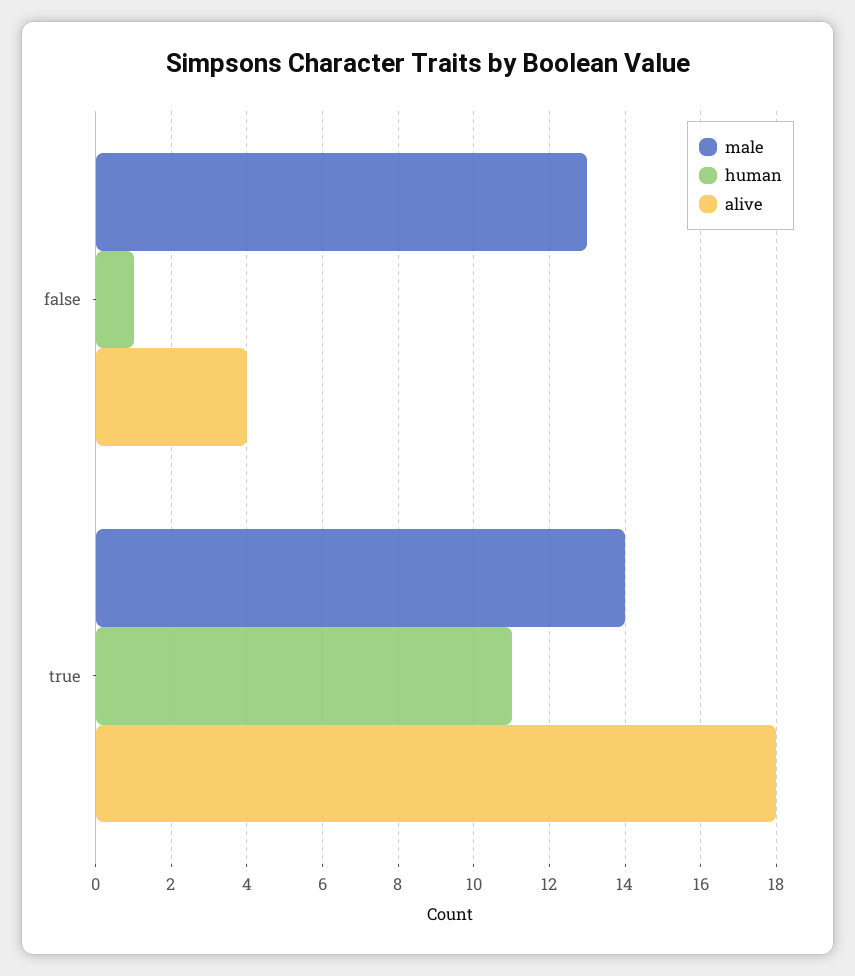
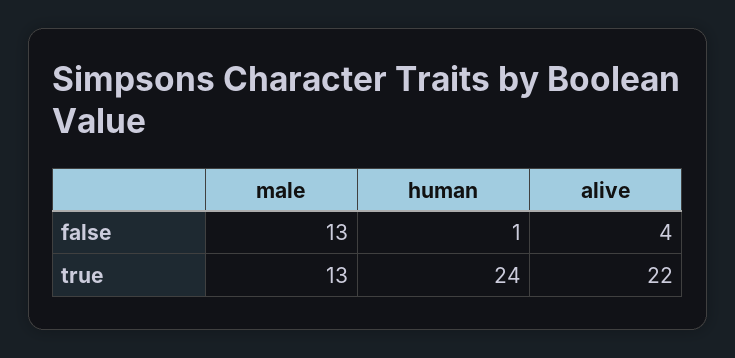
  {
    "male": {
      "false": 13,
-     "true": 14
+     "true": 13
    },
    "human": {
      "false": 1,
-     "true": 11
+     "true": 24
    },
    "alive": {
      "false": 4,
-     "true": 18
+     "true": 22
    }
  }

